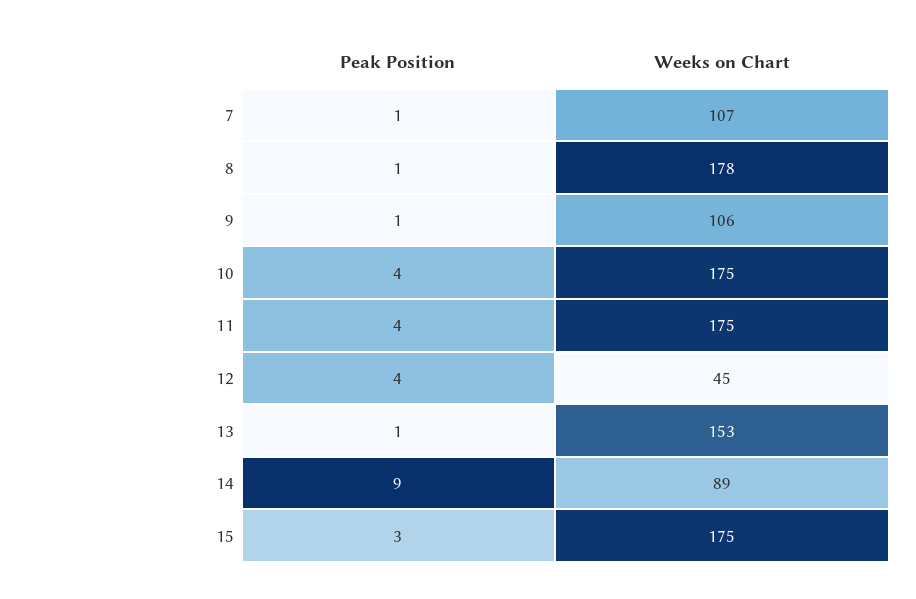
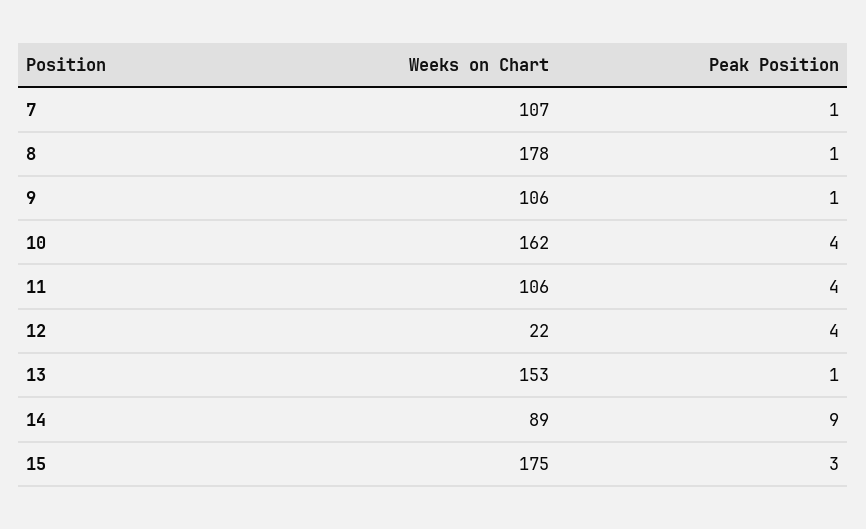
  {
    "Peak Position": {
      "7": 1,
      "8": 1,
      "9": 1,
      "10": 4,
      "11": 4,
      "12": 4,
      "13": 1,
      "14": 9,
      "15": 3
    },
    "Weeks on Chart": {
      "7": 107,
      "8": 178,
      "9": 106,
-     "10": 175,
+     "10": 162,
-     "11": 175,
+     "11": 106,
-     "12": 45,
+     "12": 22,
      "13": 153,
      "14": 89,
      "15": 175
    }
  }

